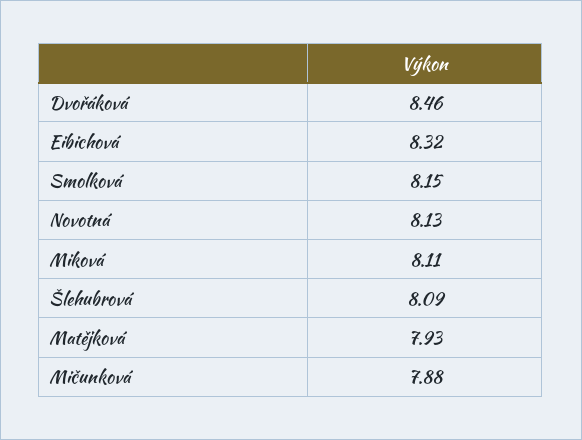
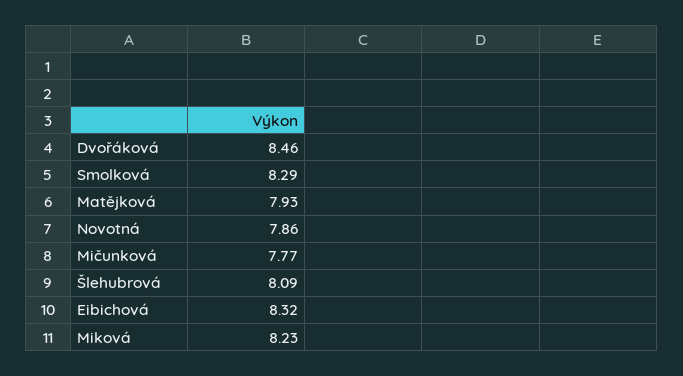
  {
    "Dvořáková": 8.46,
    "Eibichová": 8.32,
-   "Smolková": 8.15,
+   "Smolková": 8.29,
-   "Novotná": 8.13,
+   "Novotná": 7.86,
-   "Miková": 8.11,
+   "Miková": 8.23,
    "Šlehubrová": 8.09,
    "Matějková": 7.93,
-   "Mičunková": 7.88
+   "Mičunková": 7.77
  }

